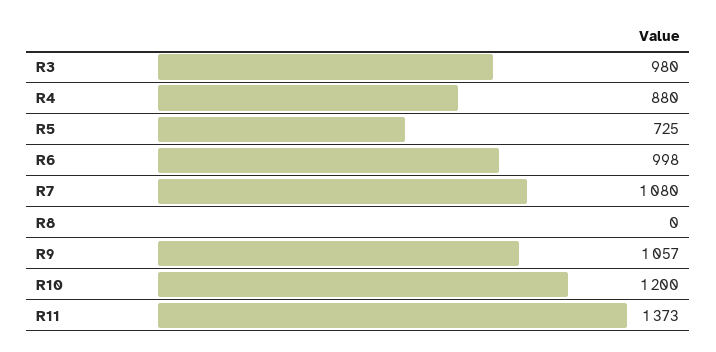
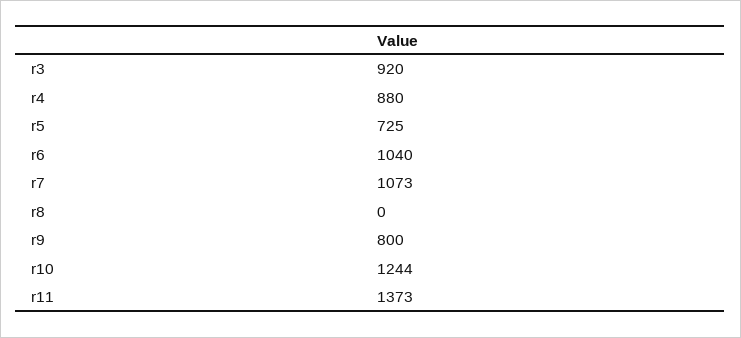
  {
-   "R3": 980,
+   "R3": 920,
    "R4": 880,
    "R5": 725,
-   "R6": 998,
+   "R6": 1040,
-   "R7": 1080,
+   "R7": 1073,
    "R8": 0,
-   "R9": 1057,
+   "R9": 800,
-   "R10": 1200,
+   "R10": 1244,
    "R11": 1373
  }

